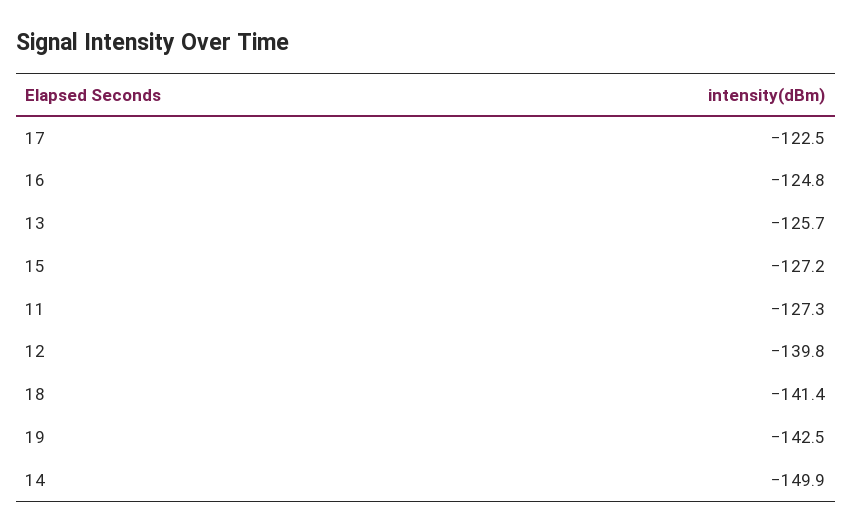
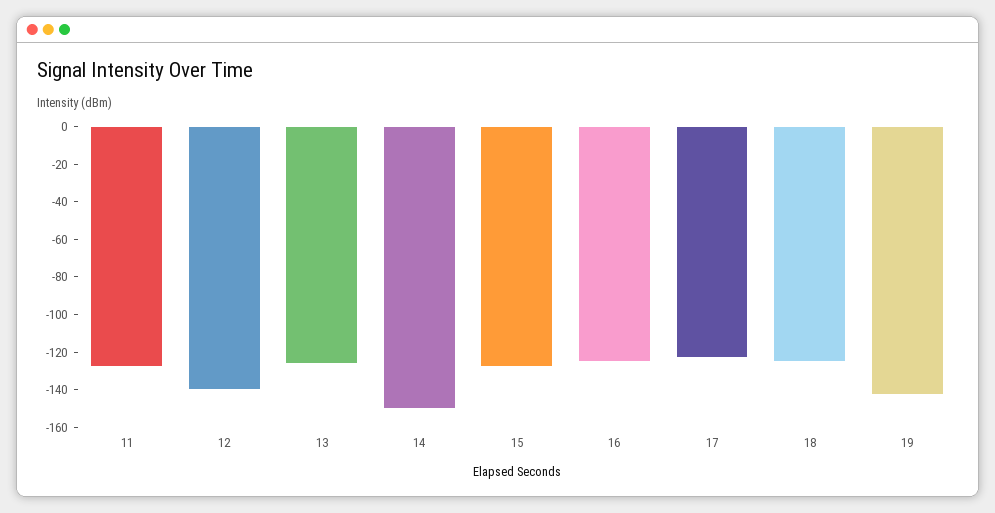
  {
    "17": -122.5,
    "16": -124.8,
    "13": -125.7,
    "15": -127.2,
    "11": -127.3,
    "12": -139.8,
-   "18": -141.4,
+   "18": -125,
    "19": -142.5,
    "14": -149.9
  }

